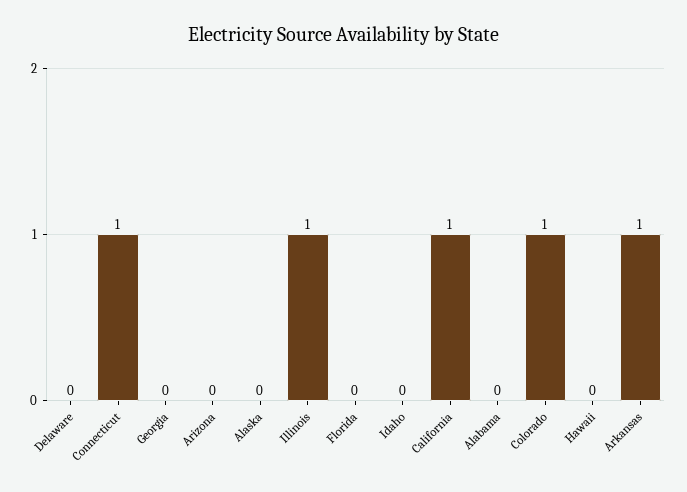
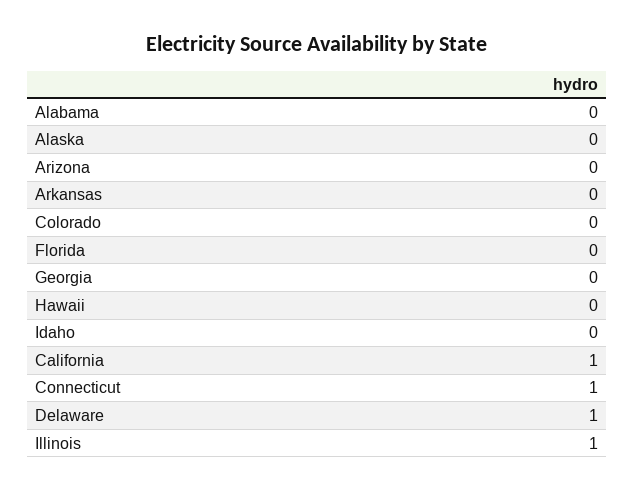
  {
-   "Delaware": 0,
+   "Delaware": 1,
    "Connecticut": 1,
    "Georgia": 0,
    "Arizona": 0,
    "Alaska": 0,
    "Illinois": 1,
    "Florida": 0,
    "Idaho": 0,
    "California": 1,
    "Alabama": 0,
-   "Colorado": 1,
+   "Colorado": 0,
    "Hawaii": 0,
-   "Arkansas": 1
+   "Arkansas": 0
  }

